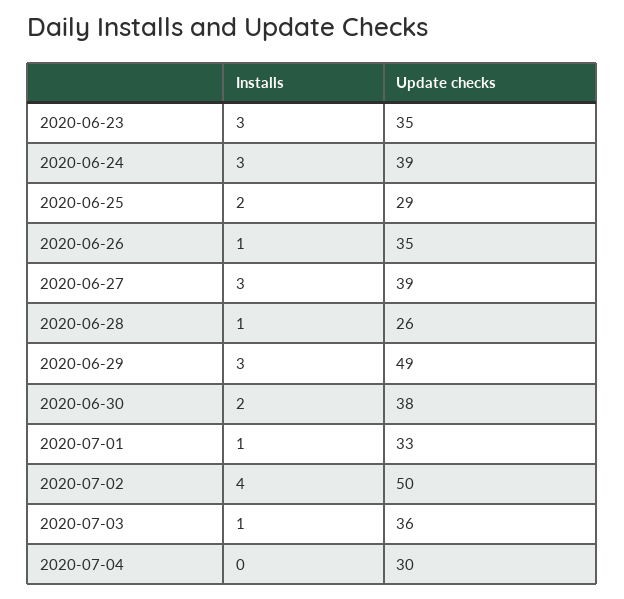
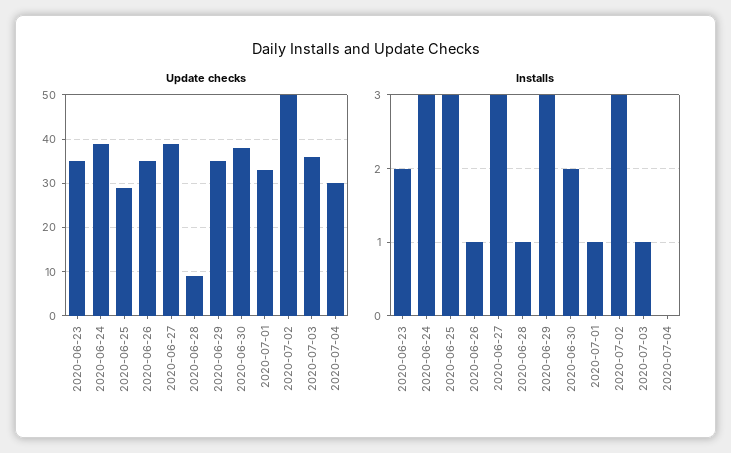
  {
    "Installs": {
-     "2020-06-23": 3,
+     "2020-06-23": 2,
      "2020-06-24": 3,
-     "2020-06-25": 2,
+     "2020-06-25": 3,
      "2020-06-26": 1,
      "2020-06-27": 3,
      "2020-06-28": 1,
      "2020-06-29": 3,
      "2020-06-30": 2,
      "2020-07-01": 1,
-     "2020-07-02": 4,
+     "2020-07-02": 3,
      "2020-07-03": 1,
      "2020-07-04": 0
    },
    "Update checks": {
      "2020-06-23": 35,
      "2020-06-24": 39,
      "2020-06-25": 29,
      "2020-06-26": 35,
      "2020-06-27": 39,
-     "2020-06-28": 26,
+     "2020-06-28": 10,
-     "2020-06-29": 49,
+     "2020-06-29": 35,
      "2020-06-30": 38,
      "2020-07-01": 33,
      "2020-07-02": 50,
      "2020-07-03": 36,
      "2020-07-04": 30
    }
  }

